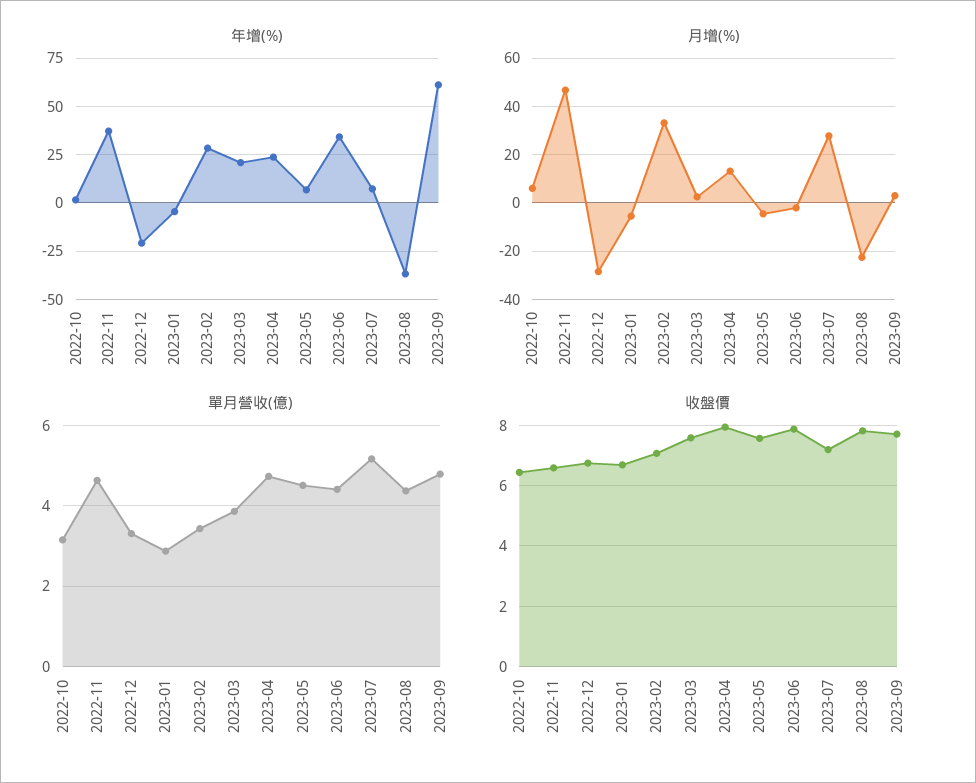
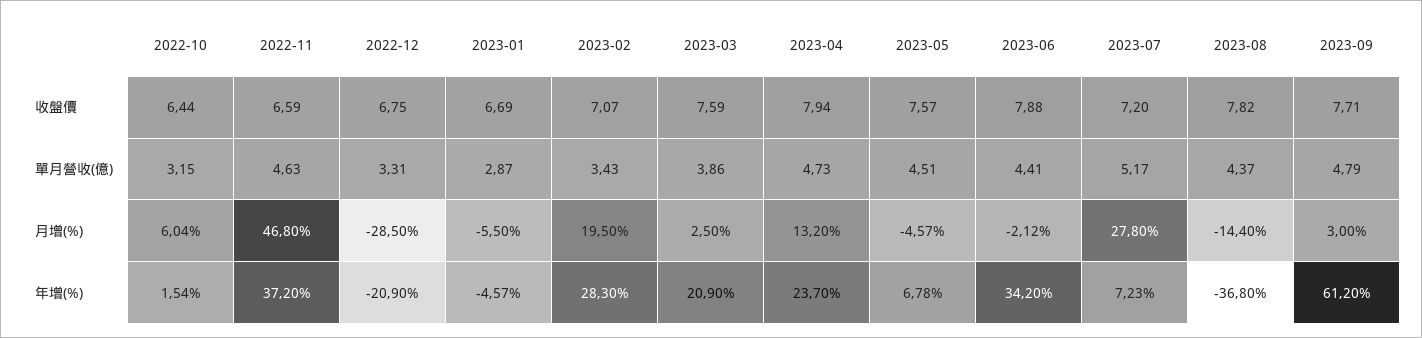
  {
    "年增(%)": {
      "2022-10": 1.54,
      "2022-11": 37.2,
      "2022-12": -20.9,
      "2023-01": -4.57,
      "2023-02": 28.3,
      "2023-03": 20.9,
      "2023-04": 23.7,
      "2023-05": 6.78,
      "2023-06": 34.2,
      "2023-07": 7.23,
      "2023-08": -36.8,
      "2023-09": 61.2
    },
    "月增(%)": {
      "2022-10": 6.04,
      "2022-11": 46.8,
      "2022-12": -28.5,
      "2023-01": -5.5,
-     "2023-02": 32.5,
+     "2023-02": 19.5,
      "2023-03": 2.5,
      "2023-04": 13.2,
      "2023-05": -4.57,
      "2023-06": -2.12,
      "2023-07": 27.8,
-     "2023-08": -22.5,
+     "2023-08": -14.4,
      "2023-09": 3
    },
    "單月營收(億)": {
      "2022-10": 3.15,
      "2022-11": 4.63,
      "2022-12": 3.31,
      "2023-01": 2.87,
      "2023-02": 3.43,
      "2023-03": 3.86,
      "2023-04": 4.73,
      "2023-05": 4.51,
      "2023-06": 4.41,
      "2023-07": 5.17,
      "2023-08": 4.37,
      "2023-09": 4.79
    },
    "收盤價": {
      "2022-10": 6.44,
      "2022-11": 6.59,
      "2022-12": 6.75,
      "2023-01": 6.69,
      "2023-02": 7.07,
      "2023-03": 7.59,
      "2023-04": 7.94,
      "2023-05": 7.57,
      "2023-06": 7.88,
      "2023-07": 7.2,
      "2023-08": 7.82,
      "2023-09": 7.71
    }
  }

